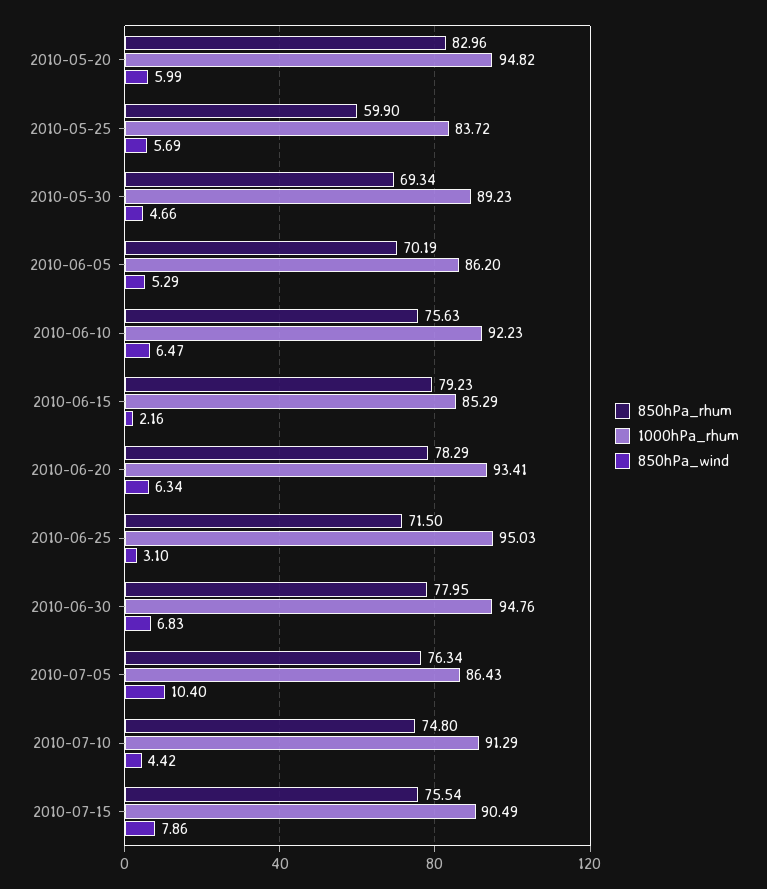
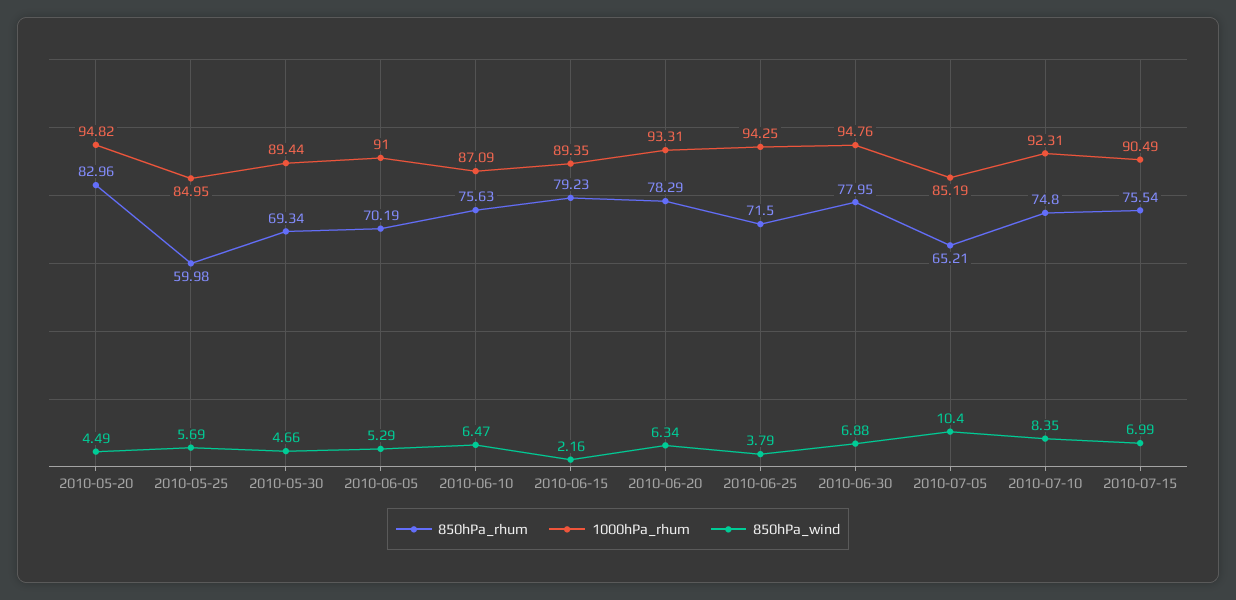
  {
    "850hPa_rhum": {
      "2010-05-20": 82.96,
-     "2010-05-25": 59.9,
+     "2010-05-25": 59.98,
      "2010-05-30": 69.34,
      "2010-06-05": 70.19,
      "2010-06-10": 75.63,
      "2010-06-15": 79.23,
      "2010-06-20": 78.29,
      "2010-06-25": 71.5,
      "2010-06-30": 77.95,
-     "2010-07-05": 76.34,
+     "2010-07-05": 65.21,
      "2010-07-10": 74.8,
      "2010-07-15": 75.54
    },
    "1000hPa_rhum": {
      "2010-05-20": 94.82,
-     "2010-05-25": 83.72,
+     "2010-05-25": 84.95,
-     "2010-05-30": 89.23,
+     "2010-05-30": 89.44,
-     "2010-06-05": 86.2,
+     "2010-06-05": 91,
-     "2010-06-10": 92.23,
+     "2010-06-10": 87.09,
-     "2010-06-15": 85.29,
+     "2010-06-15": 89.35,
-     "2010-06-20": 93.41,
+     "2010-06-20": 93.31,
-     "2010-06-25": 95.03,
+     "2010-06-25": 94.25,
      "2010-06-30": 94.76,
-     "2010-07-05": 86.43,
+     "2010-07-05": 85.19,
-     "2010-07-10": 91.29,
+     "2010-07-10": 92.31,
      "2010-07-15": 90.49
    },
    "850hPa_wind": {
-     "2010-05-20": 5.99,
+     "2010-05-20": 4.49,
      "2010-05-25": 5.69,
      "2010-05-30": 4.66,
      "2010-06-05": 5.29,
      "2010-06-10": 6.47,
      "2010-06-15": 2.16,
      "2010-06-20": 6.34,
-     "2010-06-25": 3.1,
+     "2010-06-25": 3.79,
-     "2010-06-30": 6.83,
+     "2010-06-30": 6.88,
      "2010-07-05": 10.4,
-     "2010-07-10": 4.42,
+     "2010-07-10": 8.35,
-     "2010-07-15": 7.86
+     "2010-07-15": 6.99
    }
  }

